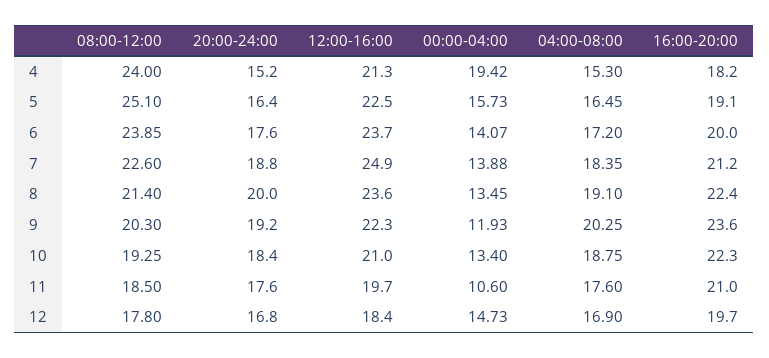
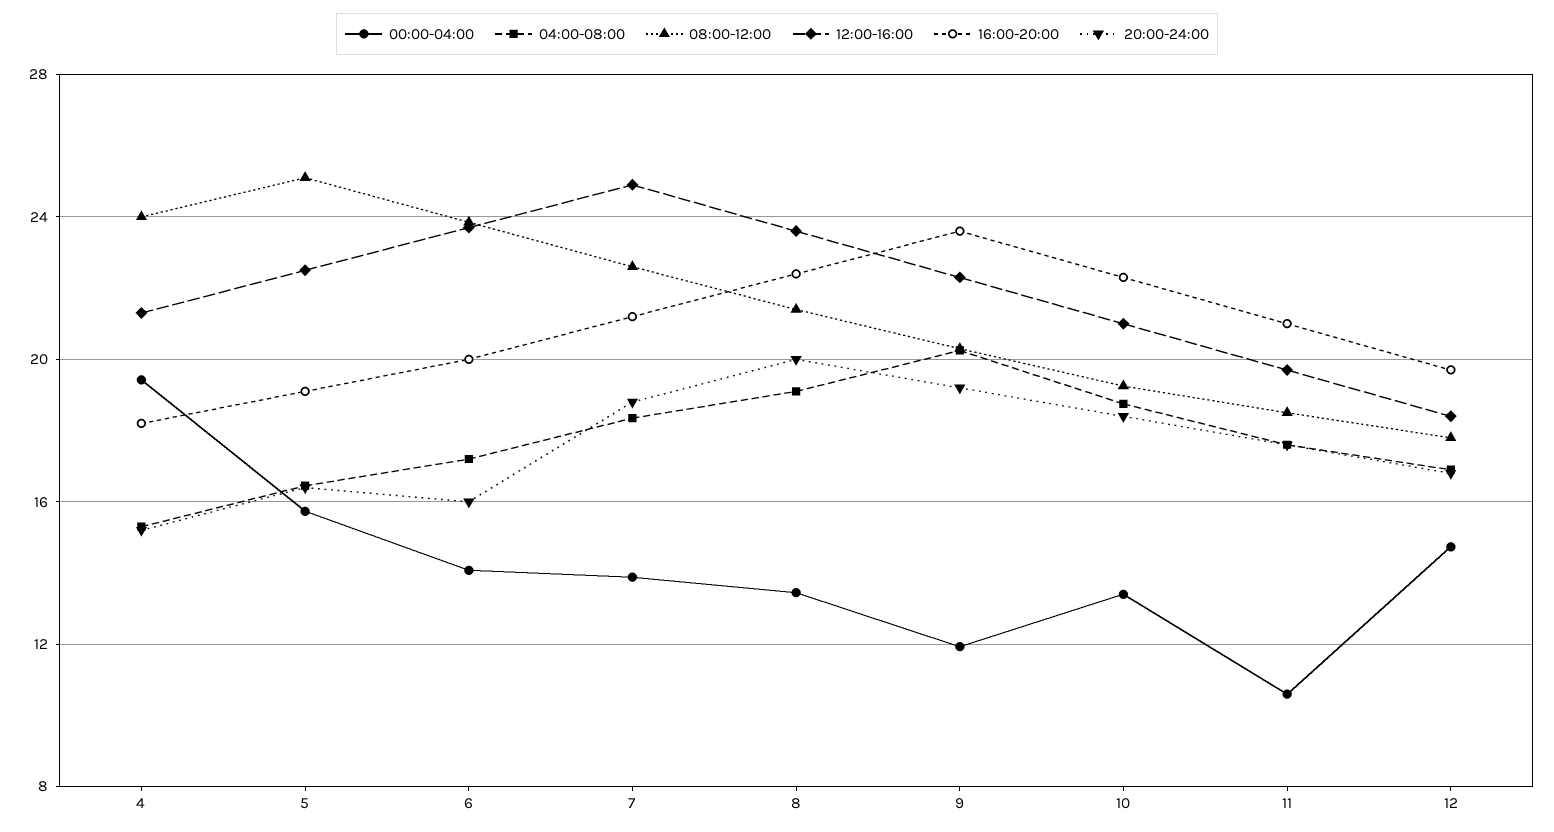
  {
    "08:00-12:00": {
      "4": 24,
      "5": 25.1,
      "6": 23.85,
      "7": 22.6,
      "8": 21.4,
      "9": 20.3,
      "10": 19.25,
      "11": 18.5,
      "12": 17.8
    },
    "20:00-24:00": {
      "4": 15.2,
      "5": 16.4,
-     "6": 17.6,
+     "6": 16,
      "7": 18.8,
      "8": 20,
      "9": 19.2,
      "10": 18.4,
      "11": 17.6,
      "12": 16.8
    },
    "12:00-16:00": {
      "4": 21.3,
      "5": 22.5,
      "6": 23.7,
      "7": 24.9,
      "8": 23.6,
      "9": 22.3,
      "10": 21,
      "11": 19.7,
      "12": 18.4
    },
    "00:00-04:00": {
      "4": 19.42,
      "5": 15.73,
      "6": 14.07,
      "7": 13.88,
      "8": 13.45,
      "9": 11.93,
      "10": 13.4,
      "11": 10.6,
      "12": 14.73
    },
    "04:00-08:00": {
      "4": 15.3,
      "5": 16.45,
      "6": 17.2,
      "7": 18.35,
      "8": 19.1,
      "9": 20.25,
      "10": 18.75,
      "11": 17.6,
      "12": 16.9
    },
    "16:00-20:00": {
      "4": 18.2,
      "5": 19.1,
      "6": 20,
      "7": 21.2,
      "8": 22.4,
      "9": 23.6,
      "10": 22.3,
      "11": 21,
      "12": 19.7
    }
  }

